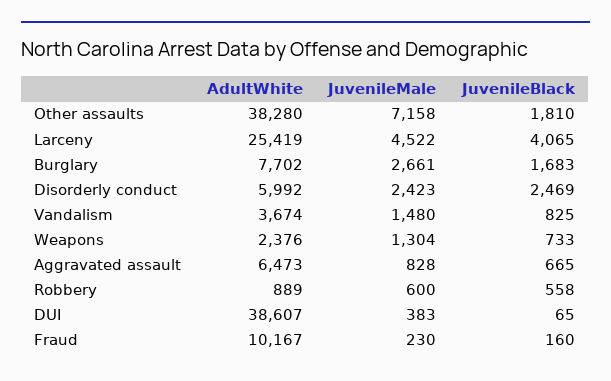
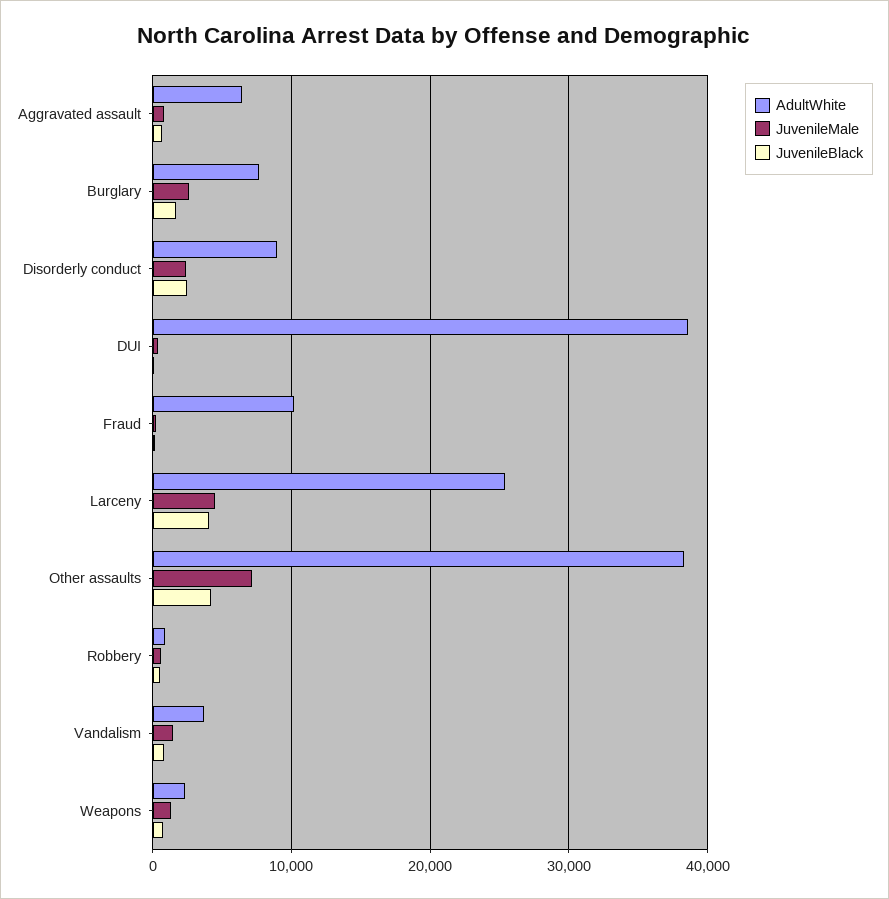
  {
    "AdultWhite": {
      "Other assaults": 38280,
      "Larceny": 25419,
      "Burglary": 7702,
-     "Disorderly conduct": 5992,
+     "Disorderly conduct": 9000,
      "Vandalism": 3674,
      "Weapons": 2376,
      "Aggravated assault": 6473,
      "Robbery": 889,
      "DUI": 38607,
      "Fraud": 10167
    },
    "JuvenileMale": {
      "Other assaults": 7158,
      "Larceny": 4522,
      "Burglary": 2661,
      "Disorderly conduct": 2423,
      "Vandalism": 1480,
      "Weapons": 1304,
      "Aggravated assault": 828,
      "Robbery": 600,
      "DUI": 383,
      "Fraud": 230
    },
    "JuvenileBlack": {
-     "Other assaults": 1810,
+     "Other assaults": 4000,
      "Larceny": 4065,
      "Burglary": 1683,
      "Disorderly conduct": 2469,
      "Vandalism": 825,
      "Weapons": 733,
      "Aggravated assault": 665,
      "Robbery": 558,
      "DUI": 65,
      "Fraud": 160
    }
  }

